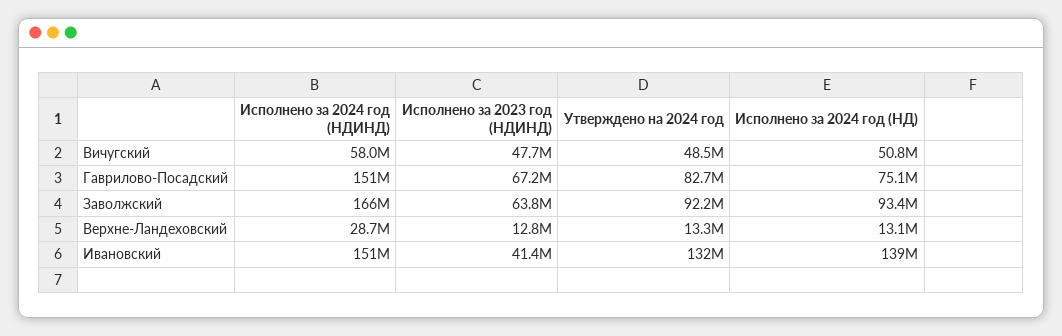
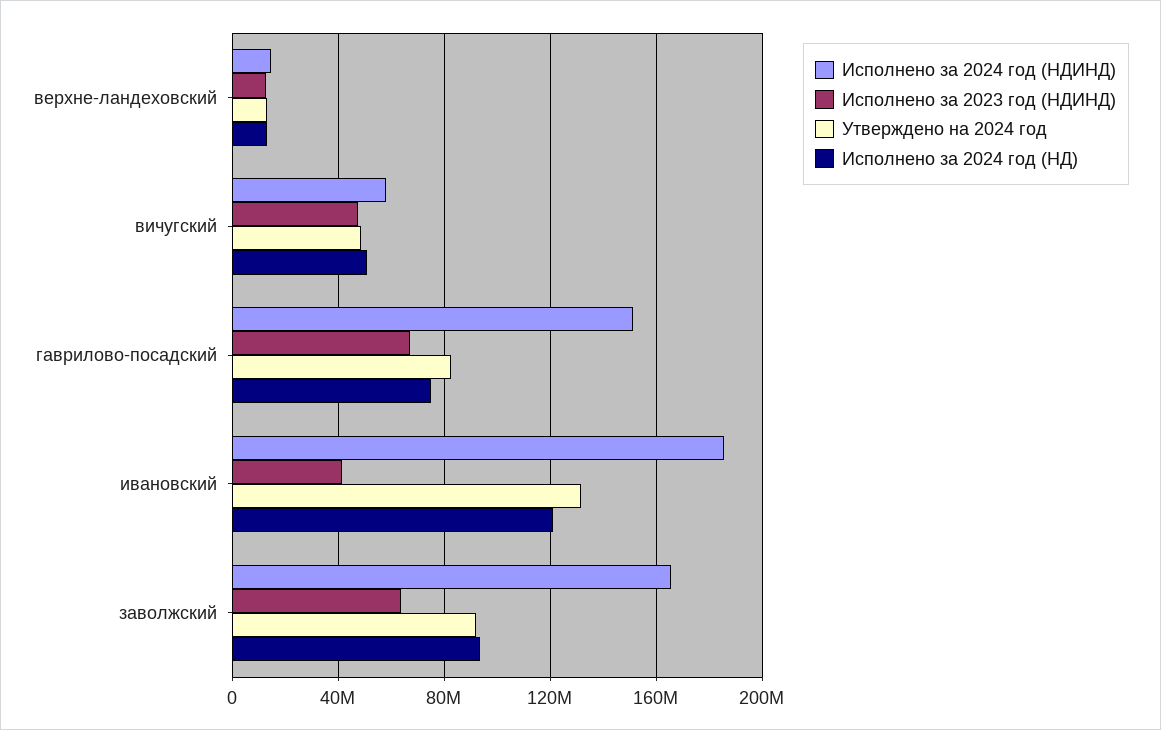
  {
    "Исполнено за 2024 год (НДИНД)": {
      "Вичугский": 58000000,
      "Гаврилово-Посадский": 151000000,
      "Заволжский": 166000000,
-     "Верхне-Ландеховский": 28700000,
+     "Верхне-Ландеховский": 15000000,
-     "Ивановский": 151000000
+     "Ивановский": 185000000
    },
    "Исполнено за 2023 год (НДИНД)": {
      "Вичугский": 47700000,
      "Гаврилово-Посадский": 67200000,
      "Заволжский": 63800000,
      "Верхне-Ландеховский": 12800000,
      "Ивановский": 41400000
    },
    "Утверждено на 2024 год": {
      "Вичугский": 48500000,
      "Гаврилово-Посадский": 82700000,
      "Заволжский": 92200000,
      "Верхне-Ландеховский": 13300000,
      "Ивановский": 132000000
    },
    "Исполнено за 2024 год (НД)": {
      "Вичугский": 50800000,
      "Гаврилово-Посадский": 75100000,
      "Заволжский": 93400000,
      "Верхне-Ландеховский": 13100000,
-     "Ивановский": 139000000
+     "Ивановский": 120000000
    }
  }

